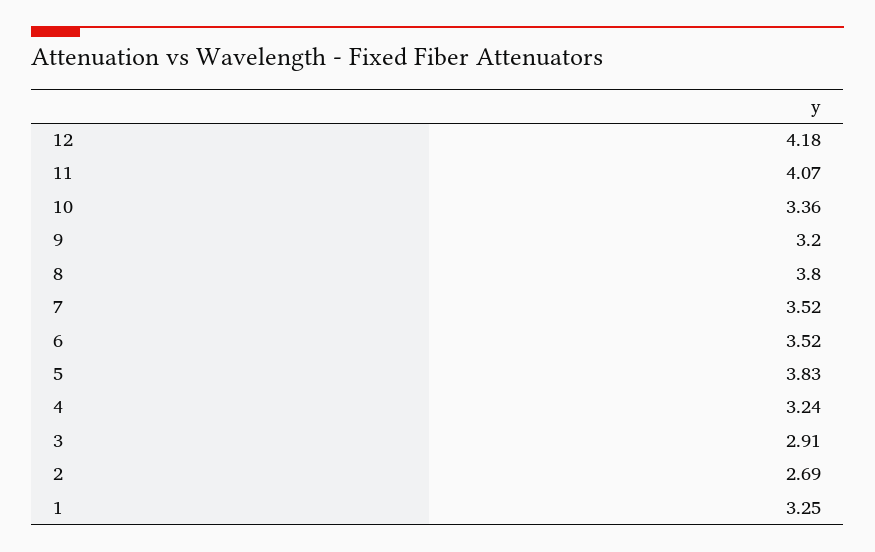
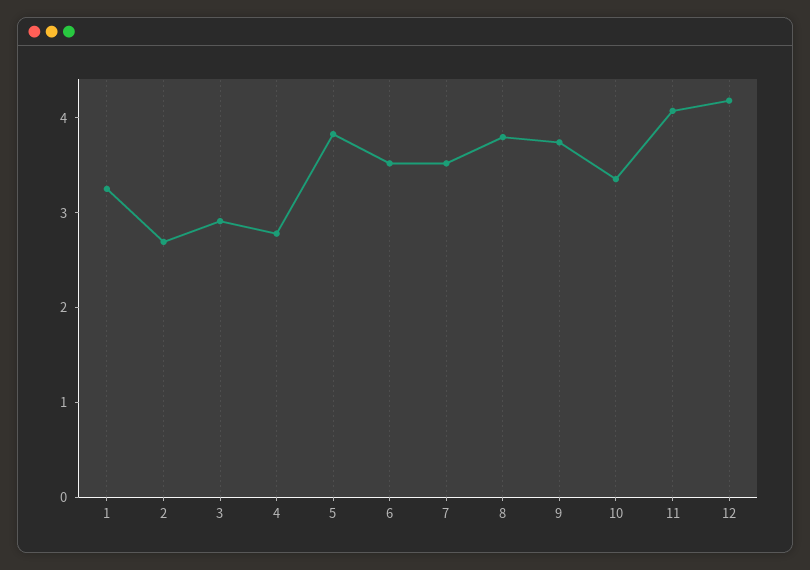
  {
    "12": 4.18,
    "11": 4.07,
    "10": 3.36,
-   "9": 3.2,
+   "9": 3.8,
    "8": 3.8,
    "7": 3.52,
    "6": 3.52,
    "5": 3.83,
-   "4": 3.24,
+   "4": 2.8,
    "3": 2.91,
    "2": 2.69,
    "1": 3.25
  }

